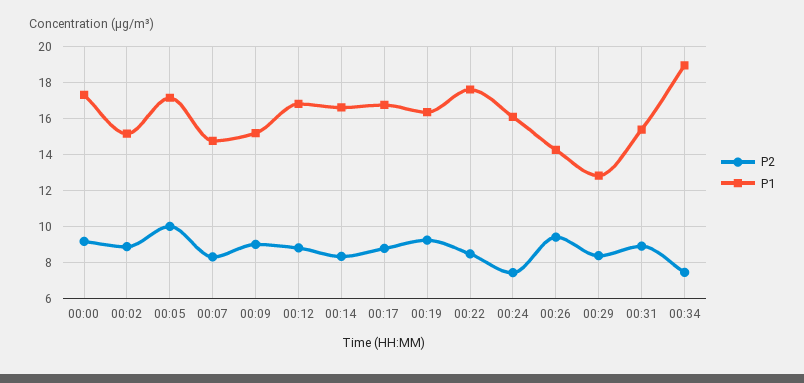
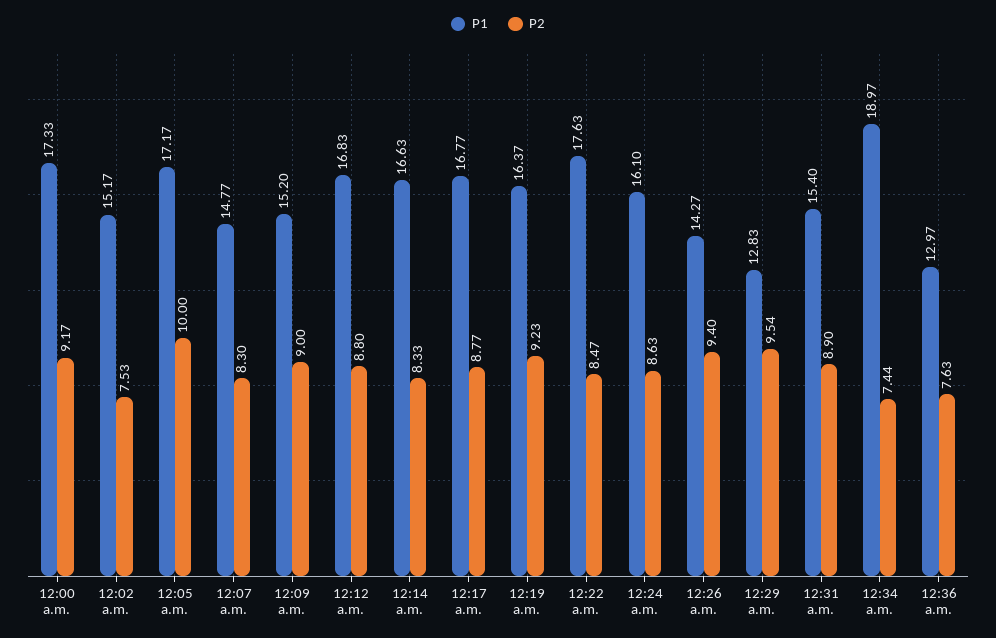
  {
    "P2": {
      "00:00": 9.17,
-     "00:02": 9,
+     "00:02": 7.53,
      "00:05": 10,
      "00:07": 8.3,
      "00:09": 9,
      "00:12": 8.8,
      "00:14": 8.33,
      "00:17": 8.77,
      "00:19": 9.23,
      "00:22": 8.47,
-     "00:24": 7.5,
+     "00:24": 8.63,
      "00:26": 9.4,
-     "00:29": 8.5,
+     "00:29": 9.54,
      "00:31": 8.9,
-     "00:34": 7.44
+     "00:34": 7.44,
+     "12:36 a.m.": 7.63
    },
    "P1": {
      "00:00": 17.33,
      "00:02": 15.17,
      "00:05": 17.17,
      "00:07": 14.77,
      "00:09": 15.2,
      "00:12": 16.83,
      "00:14": 16.63,
      "00:17": 16.77,
      "00:19": 16.37,
      "00:22": 17.63,
      "00:24": 16.1,
      "00:26": 14.27,
      "00:29": 12.83,
      "00:31": 15.4,
-     "00:34": 18.97
+     "00:34": 18.97,
+     "12:36 a.m.": 12.97
    }
  }

